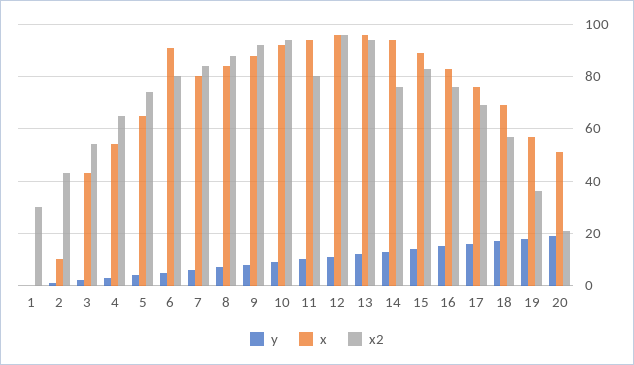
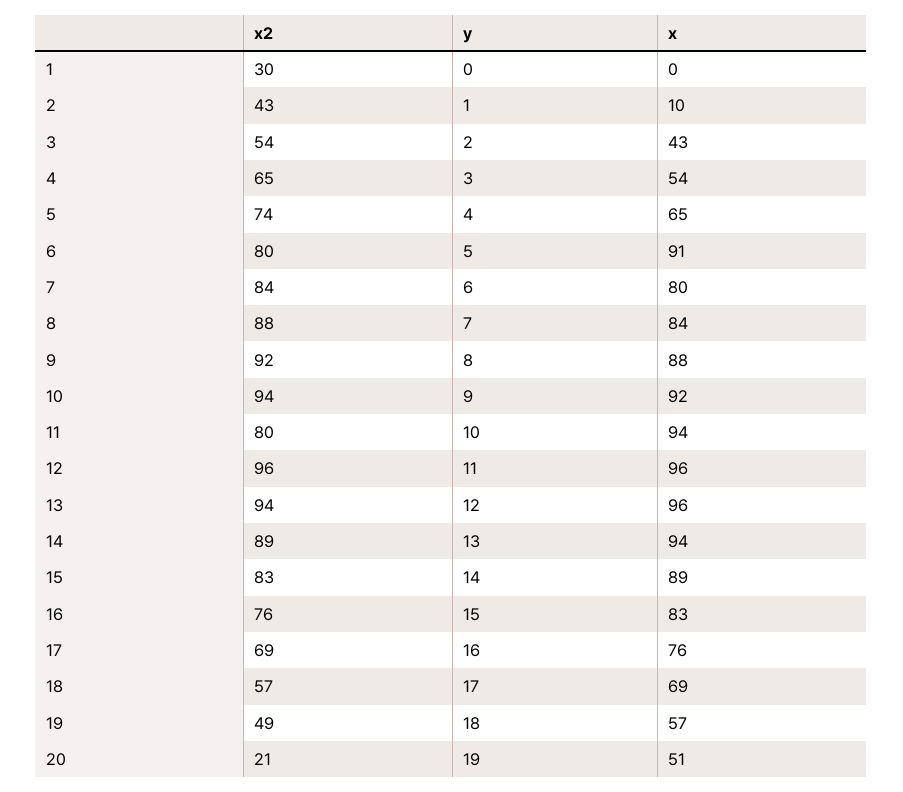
  {
    "y": {
      "1": 0,
      "2": 1,
      "3": 2,
      "4": 3,
      "5": 4,
      "6": 5,
      "7": 6,
      "8": 7,
      "9": 8,
      "10": 9,
      "11": 10,
      "12": 11,
      "13": 12,
      "14": 13,
      "15": 14,
      "16": 15,
      "17": 16,
      "18": 17,
      "19": 18,
      "20": 19
    },
    "x": {
      "1": 0,
      "2": 10,
      "3": 43,
      "4": 54,
      "5": 65,
      "6": 91,
      "7": 80,
      "8": 84,
      "9": 88,
      "10": 92,
      "11": 94,
      "12": 96,
      "13": 96,
      "14": 94,
      "15": 89,
      "16": 83,
      "17": 76,
      "18": 69,
      "19": 57,
      "20": 51
    },
    "x2": {
      "1": 30,
      "2": 43,
      "3": 54,
      "4": 65,
      "5": 74,
      "6": 80,
      "7": 84,
      "8": 88,
      "9": 92,
      "10": 94,
      "11": 80,
      "12": 96,
      "13": 94,
-     "14": 75,
+     "14": 89,
      "15": 83,
      "16": 76,
      "17": 69,
      "18": 57,
-     "19": 35,
+     "19": 49,
      "20": 21
    }
  }

